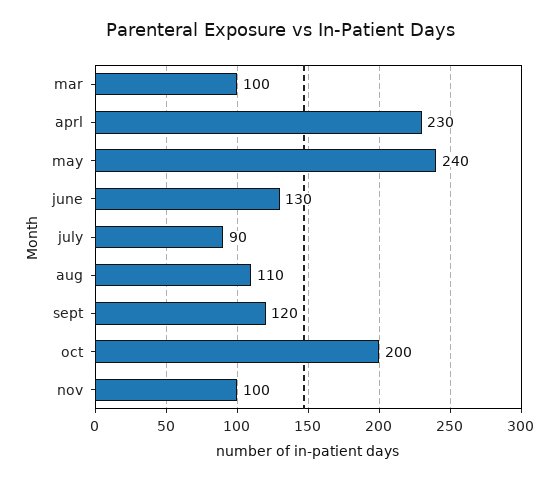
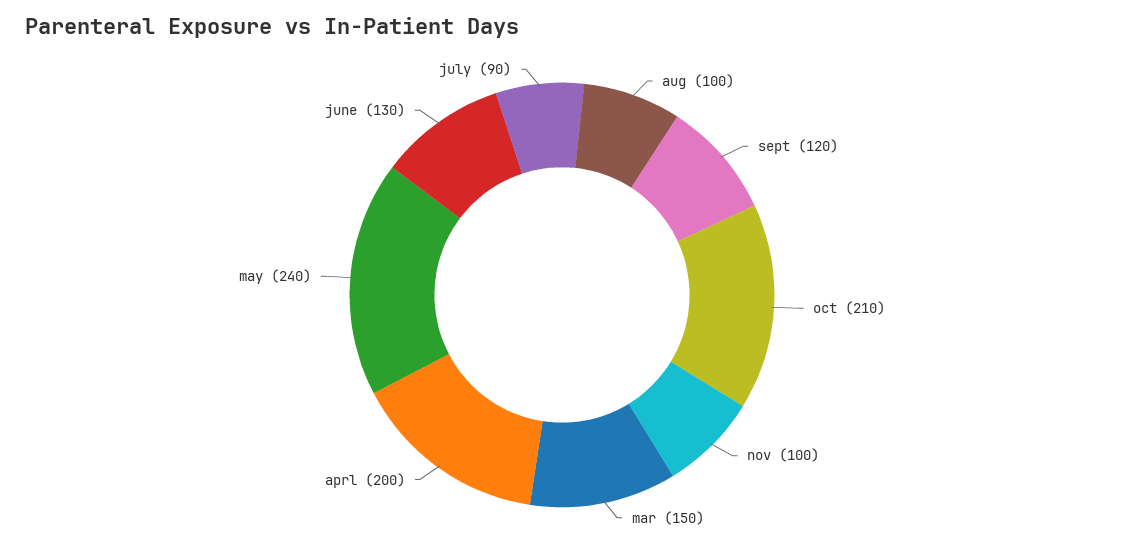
  {
-   "mar": 100,
+   "mar": 150,
-   "aprl": 230,
+   "aprl": 200,
    "may": 240,
    "june": 130,
    "july": 90,
-   "aug": 110,
+   "aug": 100,
    "sept": 120,
-   "oct": 200,
+   "oct": 210,
    "nov": 100
  }

